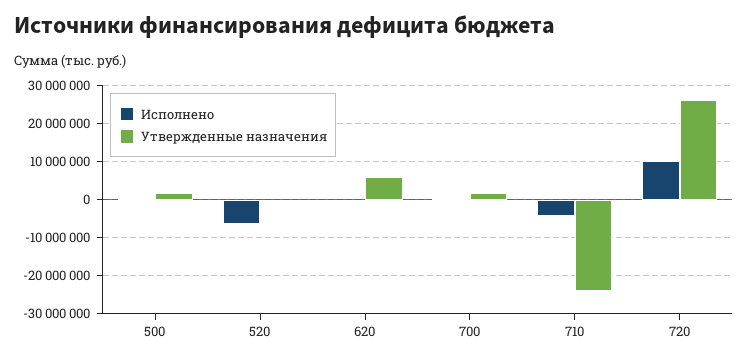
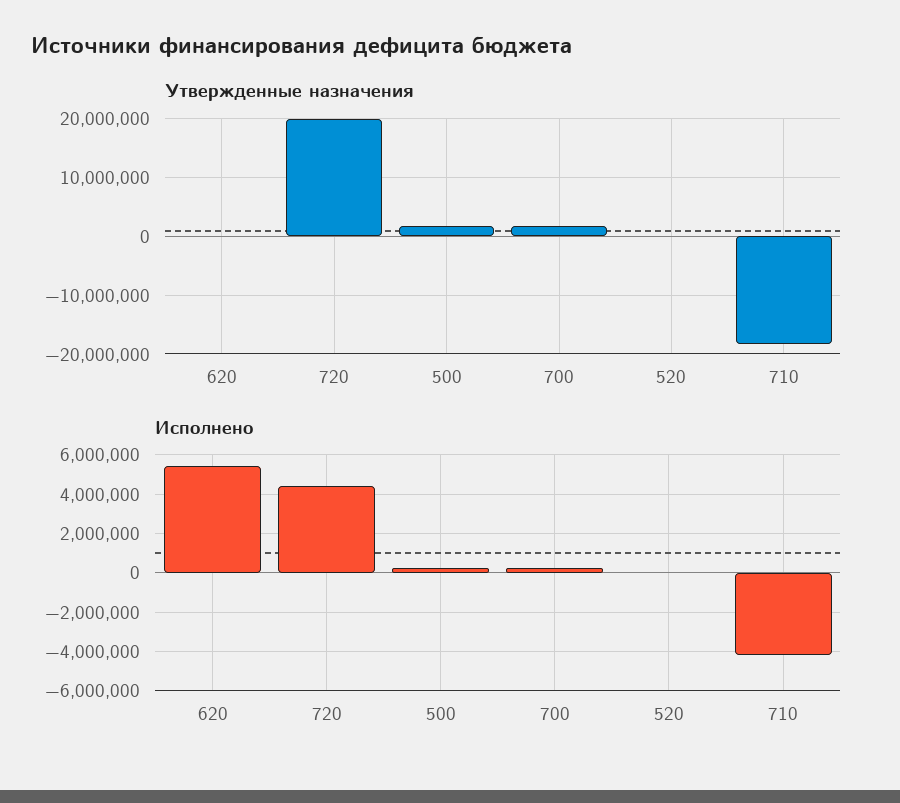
  {
    "Исполнено": {
      "500": 0,
-     "520": -6000000,
+     "520": 0,
-     "620": 0,
+     "620": 5500000,
      "700": 0,
      "710": -4000000,
-     "720": 10000000
+     "720": 4500000
    },
    "Утвержденные назначения": {
      "500": 2000000,
      "520": 0,
-     "620": 6000000,
+     "620": 0,
      "700": 2000000,
-     "710": -24000000,
+     "710": -18000000,
-     "720": 26000000
+     "720": 20000000
    }
  }

